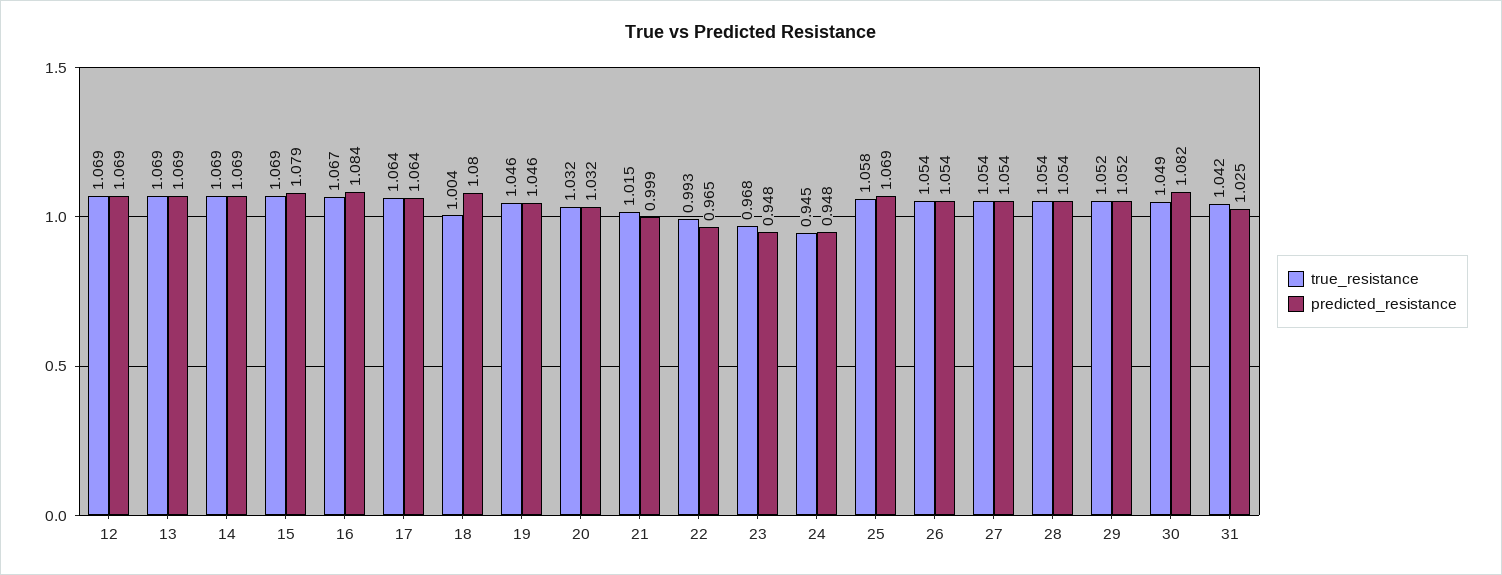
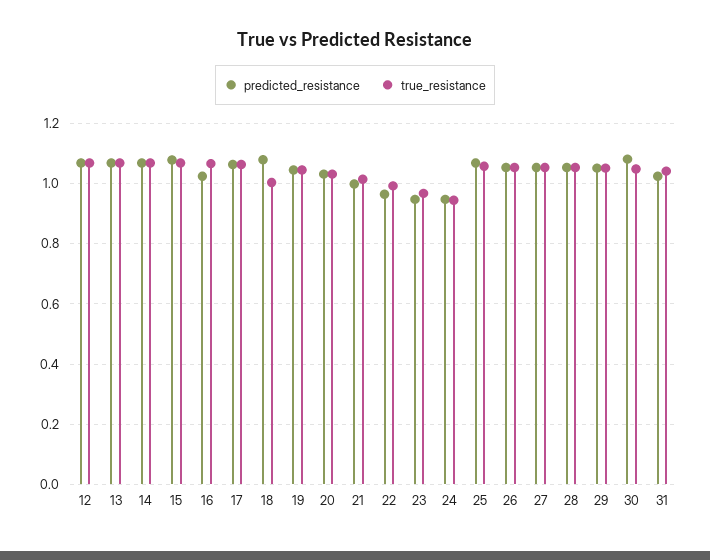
  {
    "true_resistance": {
      "12": 1.069,
      "13": 1.069,
      "14": 1.069,
      "15": 1.069,
      "16": 1.067,
      "17": 1.064,
      "18": 1.004,
      "19": 1.046,
      "20": 1.032,
      "21": 1.015,
      "22": 0.993,
      "23": 0.968,
      "24": 0.945,
      "25": 1.058,
      "26": 1.054,
      "27": 1.054,
      "28": 1.054,
      "29": 1.052,
      "30": 1.049,
      "31": 1.042
    },
    "predicted_resistance": {
      "12": 1.069,
      "13": 1.069,
      "14": 1.069,
      "15": 1.079,
-     "16": 1.084,
+     "16": 1.02,
      "17": 1.064,
      "18": 1.08,
      "19": 1.046,
      "20": 1.032,
      "21": 0.999,
      "22": 0.965,
      "23": 0.948,
      "24": 0.948,
      "25": 1.069,
      "26": 1.054,
      "27": 1.054,
      "28": 1.054,
      "29": 1.052,
      "30": 1.082,
      "31": 1.025
    }
  }

